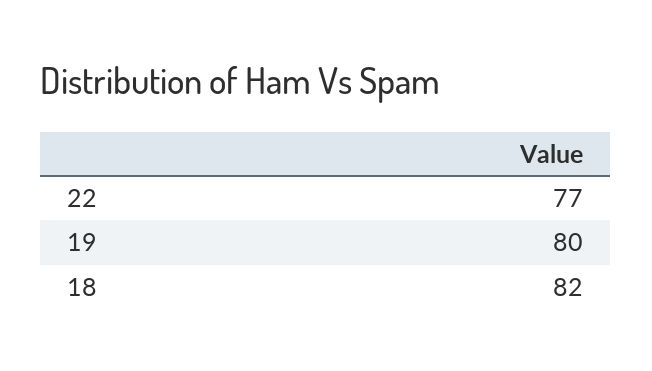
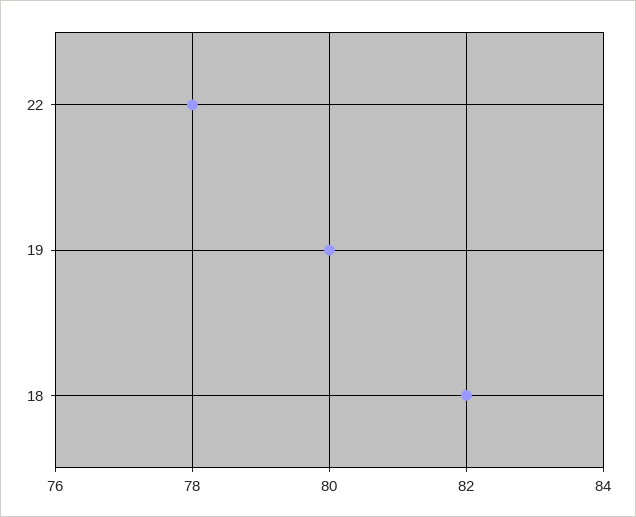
  {
-   "22": 77,
+   "22": 78,
    "19": 80,
    "18": 82
  }

